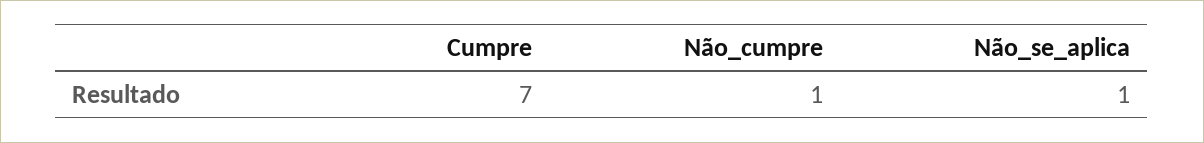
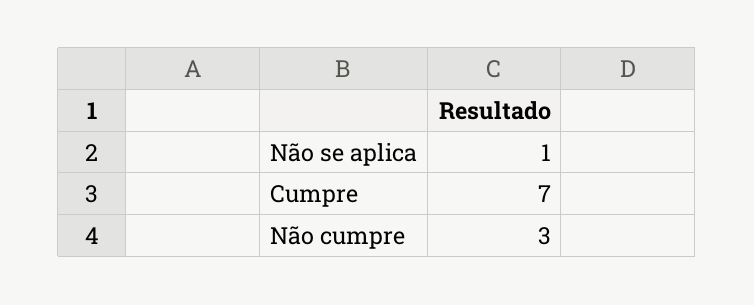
  {
    "Cumpre": 7,
-   "Não_cumpre": 1,
+   "Não_cumpre": 3,
    "Não_se_aplica": 1
  }

